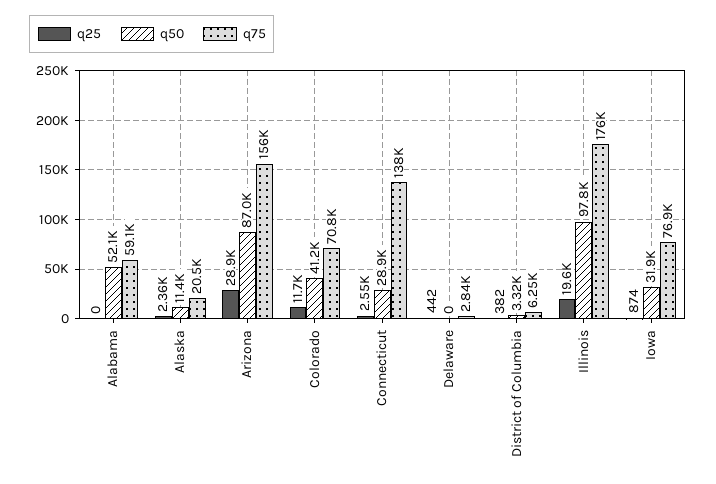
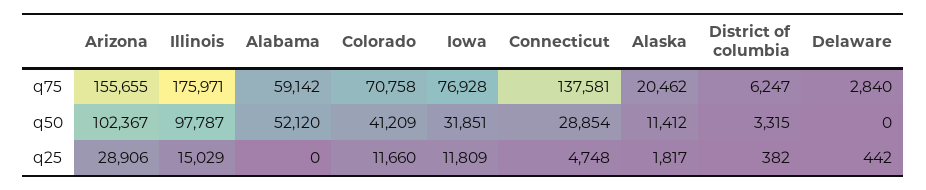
  {
    "q25": {
      "Alabama": 0,
-     "Alaska": 2360,
+     "Alaska": 1817,
      "Arizona": 28906,
      "Colorado": 11660,
-     "Connecticut": 2550,
+     "Connecticut": 4748,
      "Delaware": 442,
      "District of Columbia": 382,
-     "Illinois": 19600,
+     "Illinois": 15029,
-     "Iowa": 874
+     "Iowa": 11809
    },
    "q50": {
      "Alabama": 52120,
      "Alaska": 11412,
-     "Arizona": 87000,
+     "Arizona": 102367,
      "Colorado": 41209,
      "Connecticut": 28854,
      "Delaware": 0,
      "District of Columbia": 3315,
      "Illinois": 97787,
      "Iowa": 31851
    },
    "q75": {
      "Alabama": 59142,
      "Alaska": 20462,
      "Arizona": 155655,
      "Colorado": 70758,
      "Connecticut": 137581,
      "Delaware": 2840,
      "District of Columbia": 6247,
      "Illinois": 175971,
      "Iowa": 76928
    }
  }

